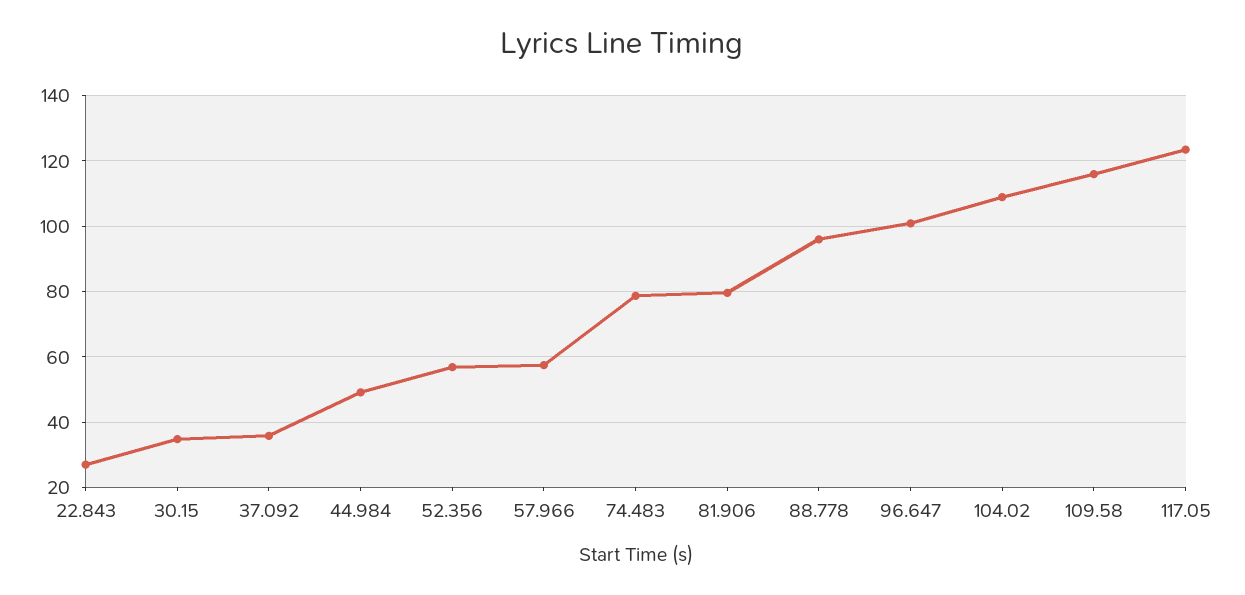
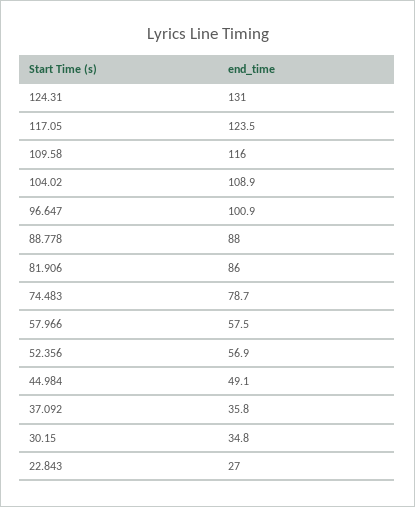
  {
    "22.843": 27,
    "30.15": 34.8,
    "37.092": 35.8,
    "44.984": 49.1,
    "52.356": 56.9,
    "57.966": 57.5,
    "74.483": 78.7,
-   "81.906": 80,
+   "81.906": 86,
-   "88.778": 96,
+   "88.778": 88,
    "96.647": 100.9,
    "104.02": 108.9,
    "109.58": 116,
-   "117.05": 123.5
+   "117.05": 123.5,
+   "124.31": 131
  }

